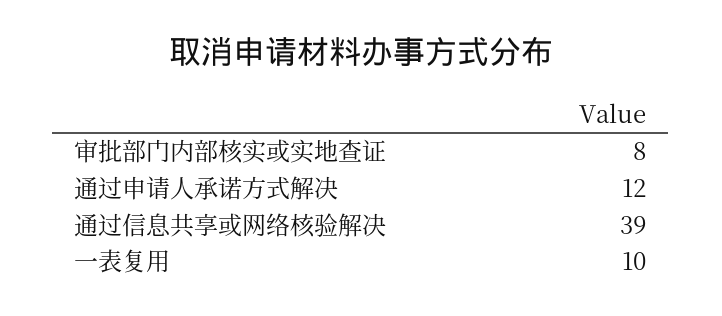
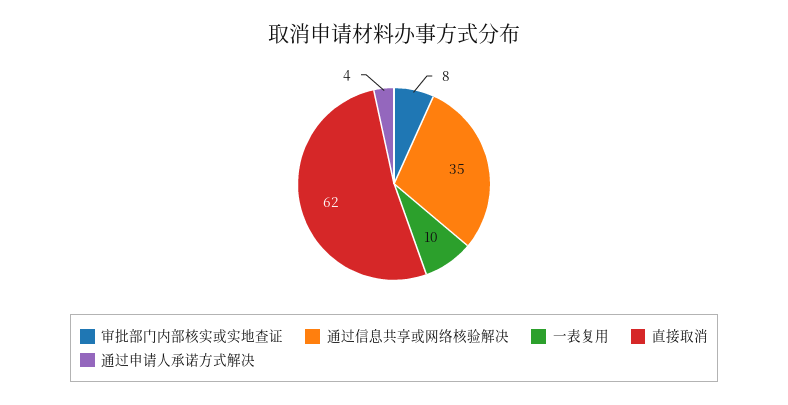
  {
    "审批部门内部核实或实地查证": 8,
-   "通过申请人承诺方式解决": 12,
+   "通过申请人承诺方式解决": 4,
-   "通过信息共享或网络核验解决": 39,
+   "通过信息共享或网络核验解决": 35,
-   "一表复用": 10
+   "一表复用": 10,
+   "直接取消": 62
  }

